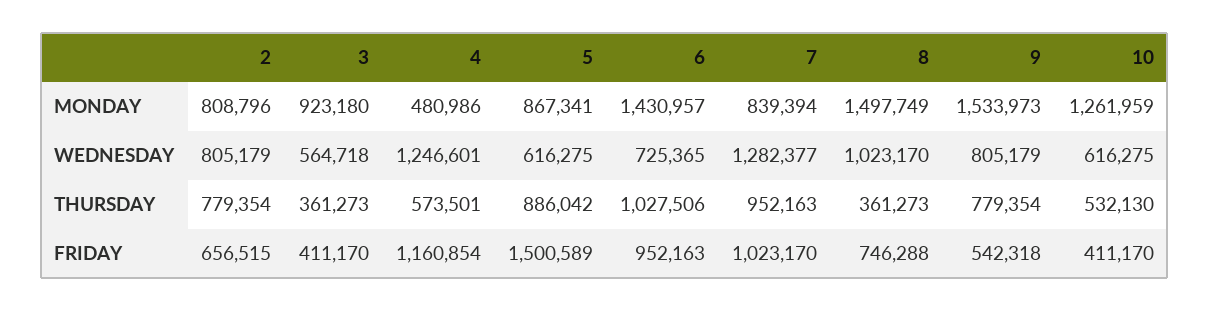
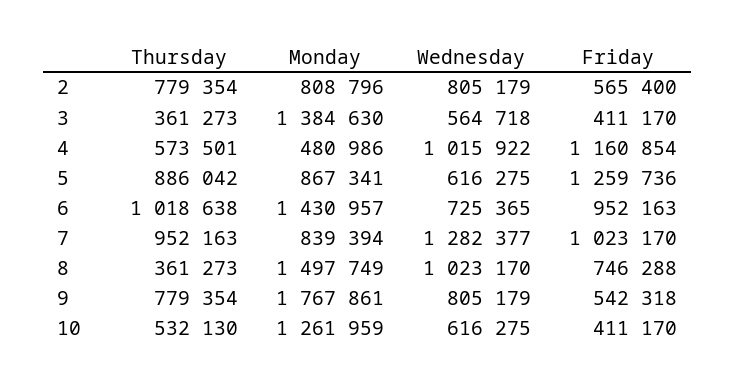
  {
    "2": {
      "MONDAY": 808796,
      "WEDNESDAY": 805179,
      "THURSDAY": 779354,
-     "FRIDAY": 656515
+     "FRIDAY": 565400
    },
    "3": {
-     "MONDAY": 923180,
+     "MONDAY": 1384630,
      "WEDNESDAY": 564718,
      "THURSDAY": 361273,
      "FRIDAY": 411170
    },
    "4": {
      "MONDAY": 480986,
-     "WEDNESDAY": 1246601,
+     "WEDNESDAY": 1015922,
      "THURSDAY": 573501,
      "FRIDAY": 1160854
    },
    "5": {
      "MONDAY": 867341,
      "WEDNESDAY": 616275,
      "THURSDAY": 886042,
-     "FRIDAY": 1500589
+     "FRIDAY": 1259736
    },
    "6": {
      "MONDAY": 1430957,
      "WEDNESDAY": 725365,
-     "THURSDAY": 1027506,
+     "THURSDAY": 1018638,
      "FRIDAY": 952163
    },
    "7": {
      "MONDAY": 839394,
      "WEDNESDAY": 1282377,
      "THURSDAY": 952163,
      "FRIDAY": 1023170
    },
    "8": {
      "MONDAY": 1497749,
      "WEDNESDAY": 1023170,
      "THURSDAY": 361273,
      "FRIDAY": 746288
    },
    "9": {
-     "MONDAY": 1533973,
+     "MONDAY": 1767861,
      "WEDNESDAY": 805179,
      "THURSDAY": 779354,
      "FRIDAY": 542318
    },
    "10": {
      "MONDAY": 1261959,
      "WEDNESDAY": 616275,
      "THURSDAY": 532130,
      "FRIDAY": 411170
    }
  }

